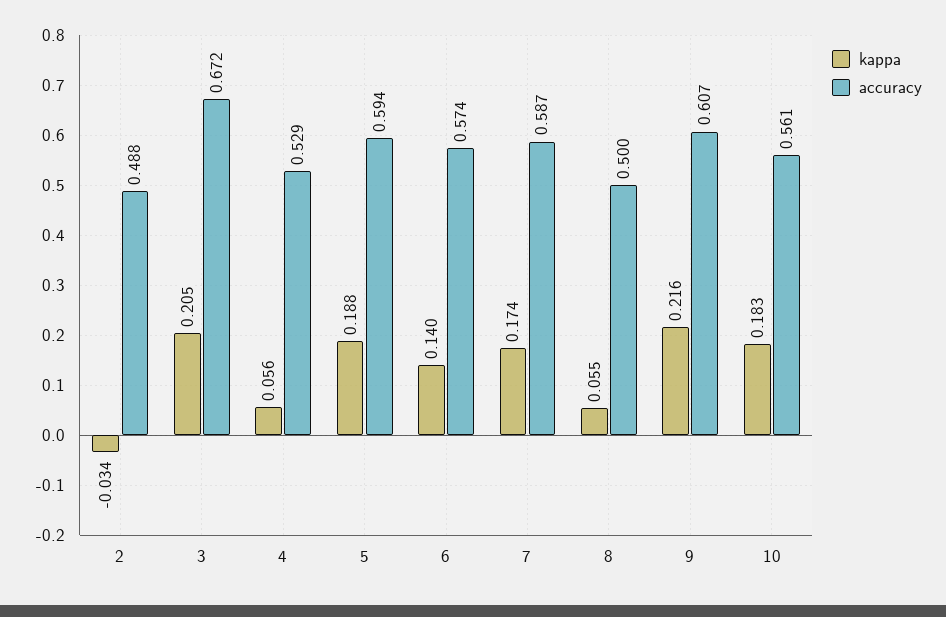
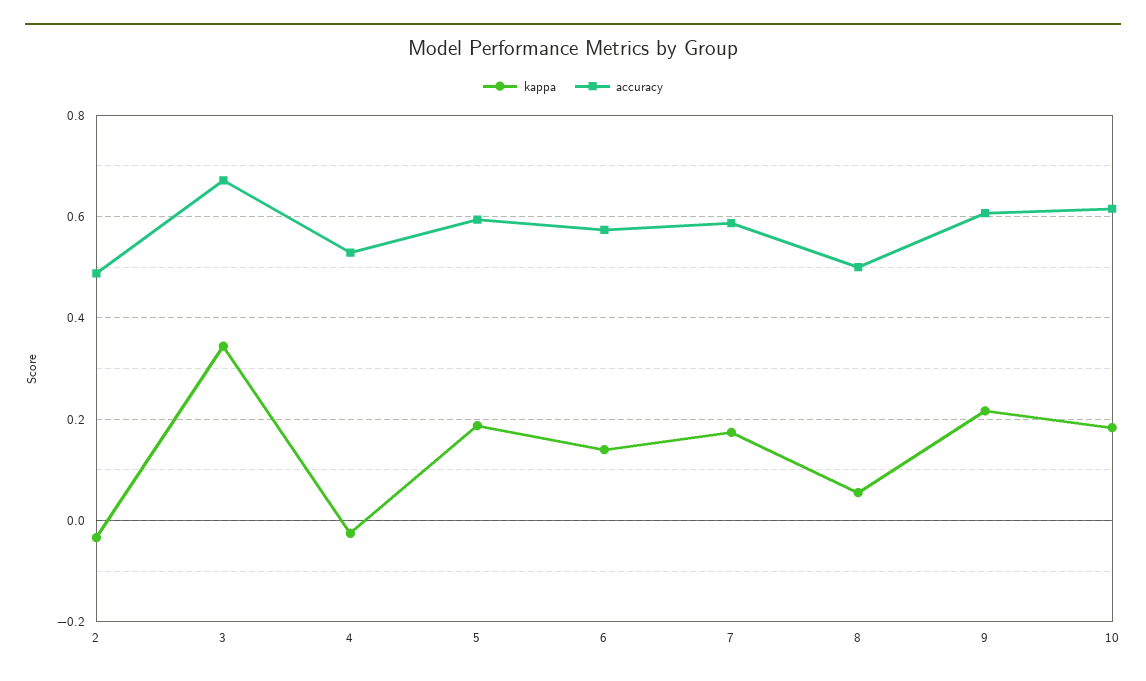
  {
    "kappa": {
      "2": -0.034,
-     "3": 0.205,
+     "3": 0.34,
-     "4": 0.056,
+     "4": -0.02,
      "5": 0.188,
      "6": 0.14,
      "7": 0.174,
      "8": 0.055,
      "9": 0.216,
      "10": 0.183
    },
    "accuracy": {
      "2": 0.488,
      "3": 0.672,
      "4": 0.529,
      "5": 0.594,
      "6": 0.574,
      "7": 0.587,
      "8": 0.5,
      "9": 0.607,
-     "10": 0.561
+     "10": 0.62
    }
  }

